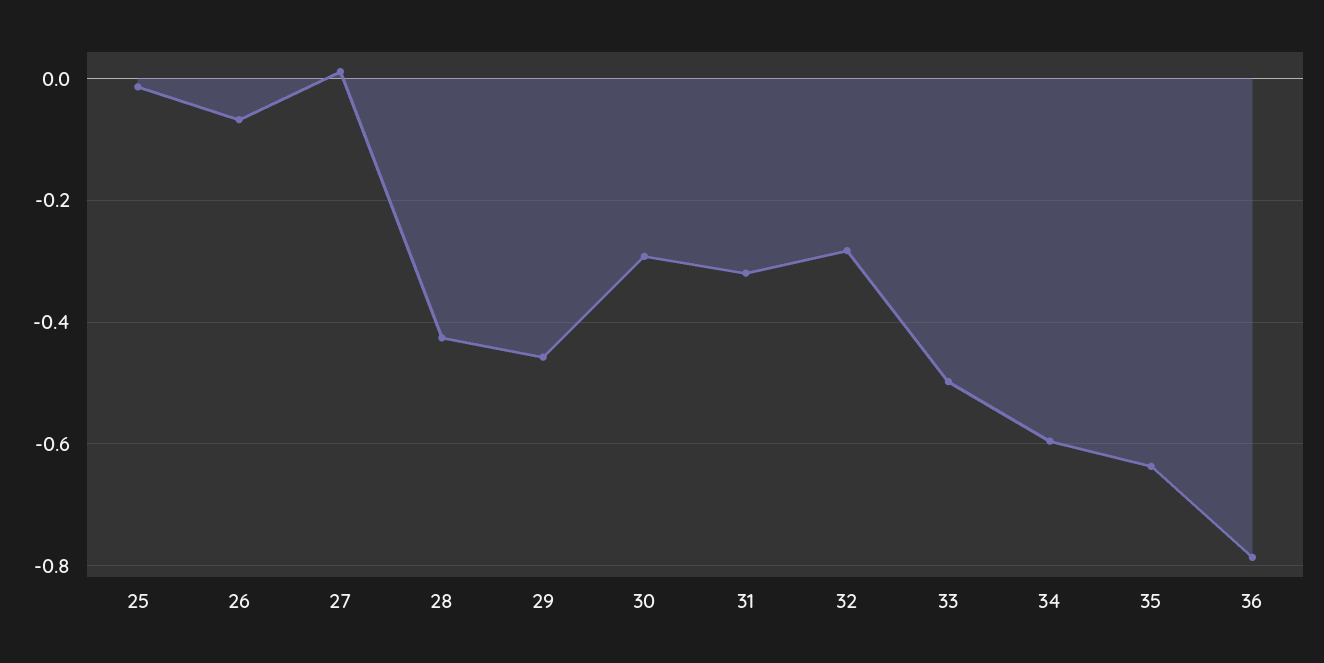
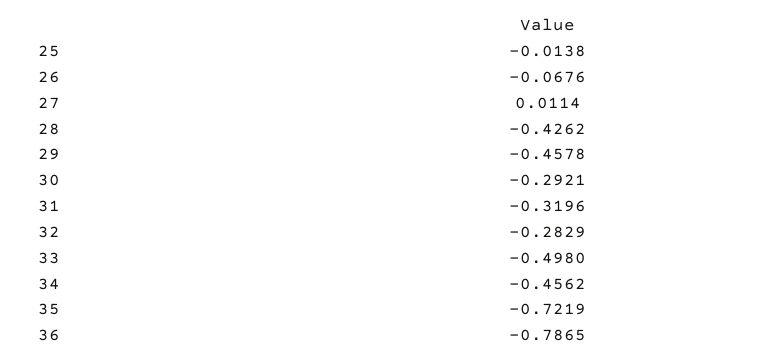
  {
    "25": -0.0138,
    "26": -0.0676,
    "27": 0.0114,
    "28": -0.4262,
    "29": -0.4578,
    "30": -0.2921,
    "31": -0.3196,
    "32": -0.2829,
    "33": -0.498,
-   "34": -0.6,
+   "34": -0.4562,
-   "35": -0.64,
+   "35": -0.7219,
    "36": -0.7865
  }

